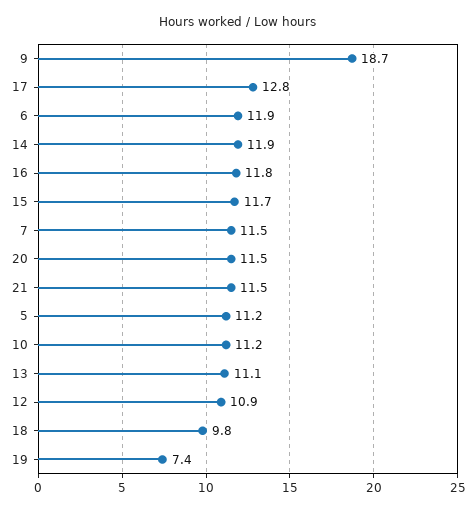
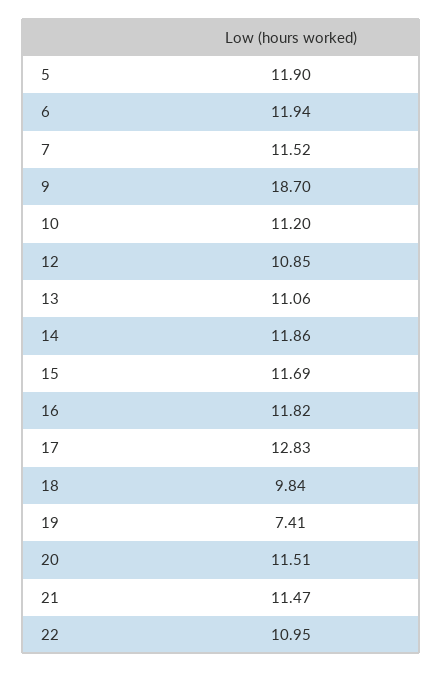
  {
    "9": 18.7,
    "17": 12.83,
    "6": 11.94,
    "14": 11.86,
    "16": 11.82,
    "15": 11.69,
    "7": 11.52,
    "20": 11.51,
    "21": 11.47,
-   "5": 11.2,
+   "5": 11.9,
    "10": 11.2,
    "13": 11.06,
    "12": 10.85,
    "18": 9.84,
-   "19": 7.41
+   "19": 7.41,
+   "22": 10.95
  }

